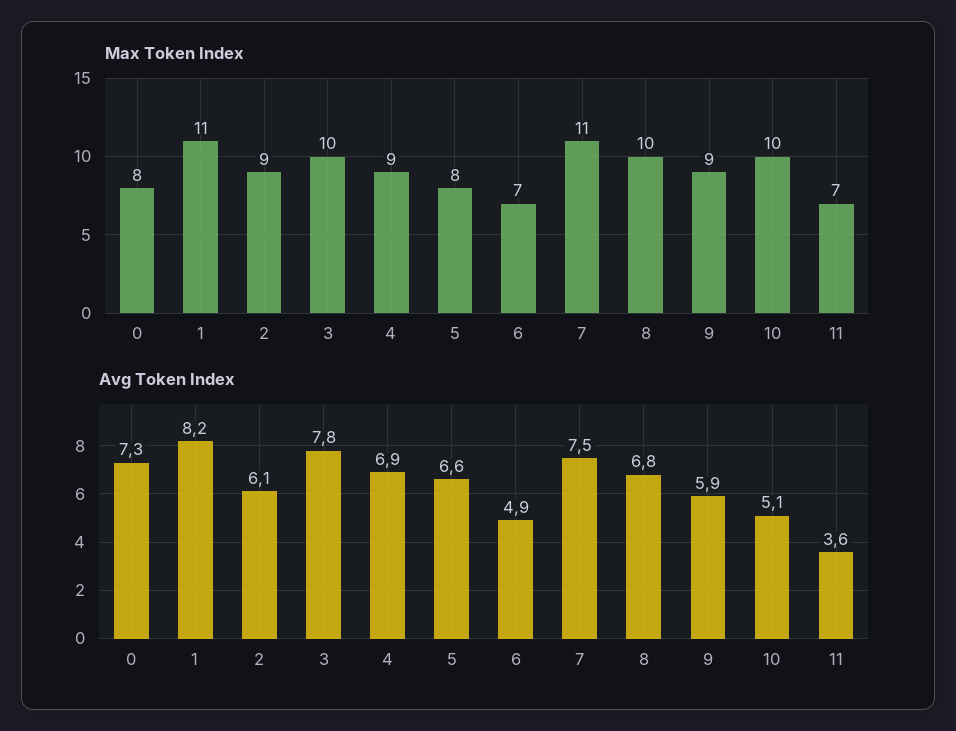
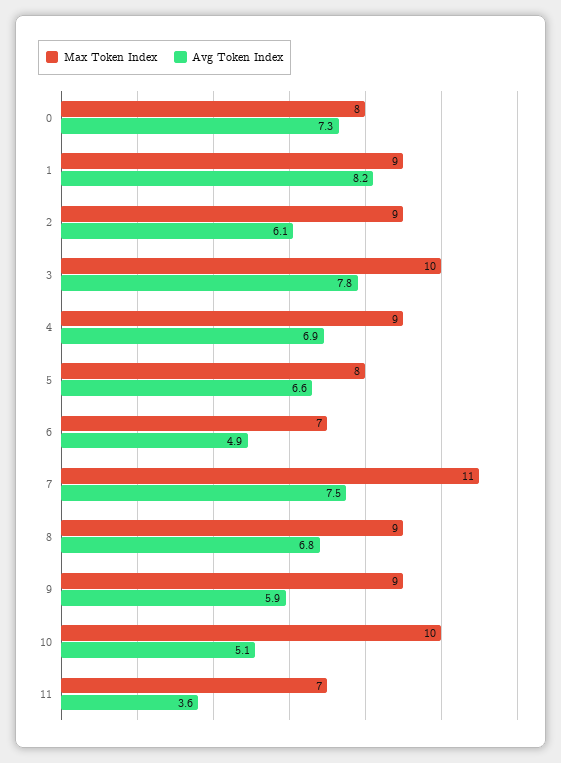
  {
    "Max Token Index": {
      "0": 8,
-     "1": 11,
+     "1": 9,
      "2": 9,
      "3": 10,
      "4": 9,
      "5": 8,
      "6": 7,
      "7": 11,
-     "8": 10,
+     "8": 9,
      "9": 9,
      "10": 10,
      "11": 7
    },
    "Avg Token Index": {
      "0": 7.3,
      "1": 8.2,
      "2": 6.1,
      "3": 7.8,
      "4": 6.9,
      "5": 6.6,
      "6": 4.9,
      "7": 7.5,
      "8": 6.8,
      "9": 5.9,
      "10": 5.1,
      "11": 3.6
    }
  }

